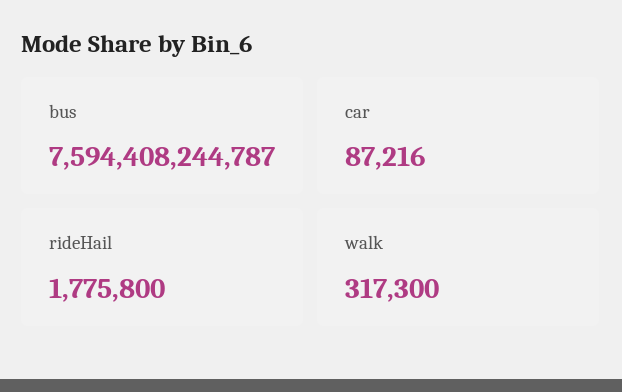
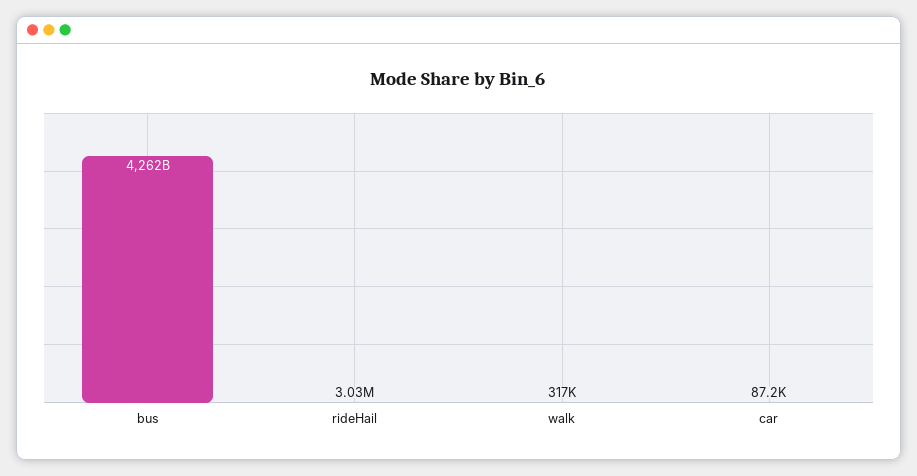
  {
-   "bus": 7594408244787,
+   "bus": 4262000000000,
    "car": 87216,
-   "rideHail": 1775800,
+   "rideHail": 3030000,
    "walk": 317300
  }

